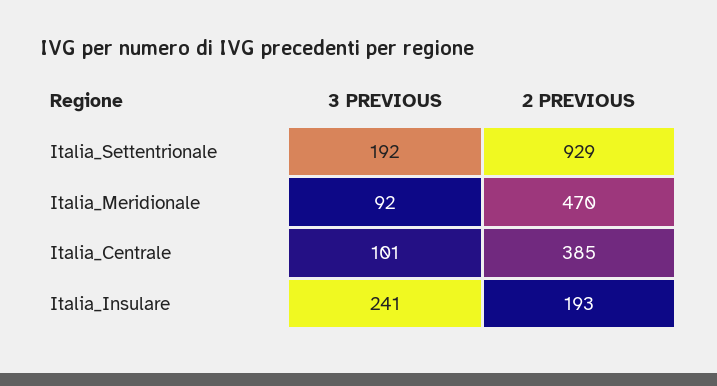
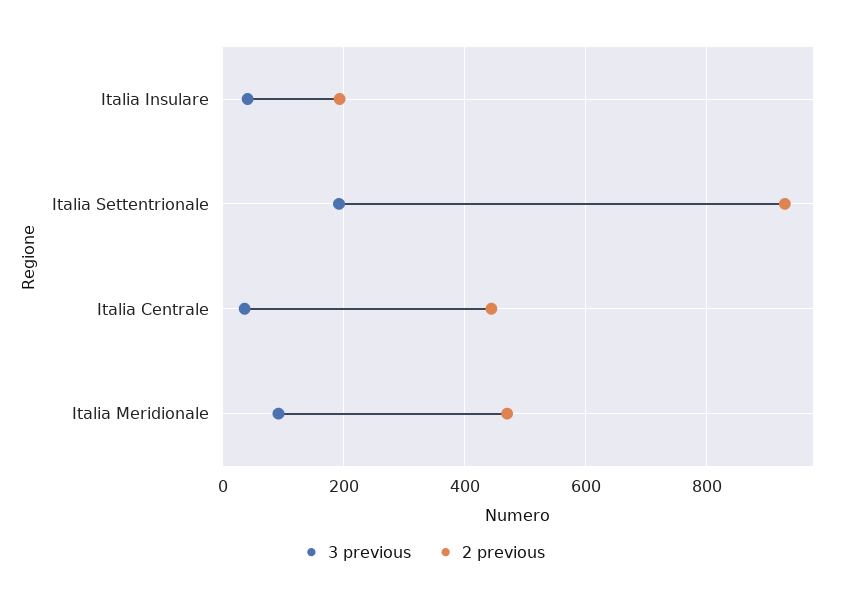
  {
    "3 PREVIOUS": {
      "Italia_Settentrionale": 192,
      "Italia_Meridionale": 92,
-     "Italia_Centrale": 101,
+     "Italia_Centrale": 40,
-     "Italia_Insulare": 241
+     "Italia_Insulare": 40
    },
    "2 PREVIOUS": {
      "Italia_Settentrionale": 929,
      "Italia_Meridionale": 470,
-     "Italia_Centrale": 385,
+     "Italia_Centrale": 440,
      "Italia_Insulare": 193
    }
  }

